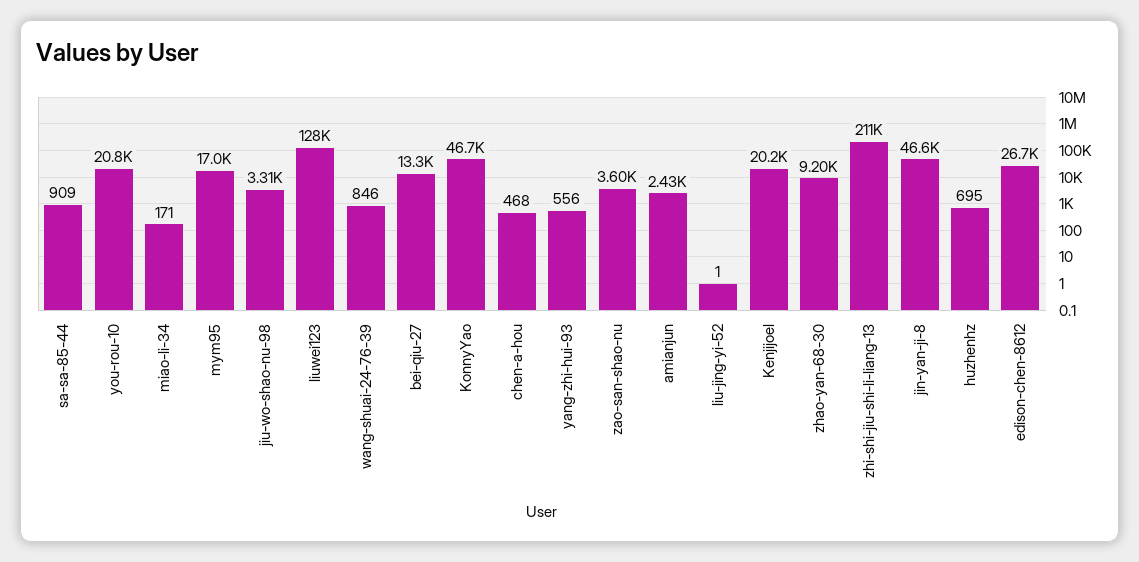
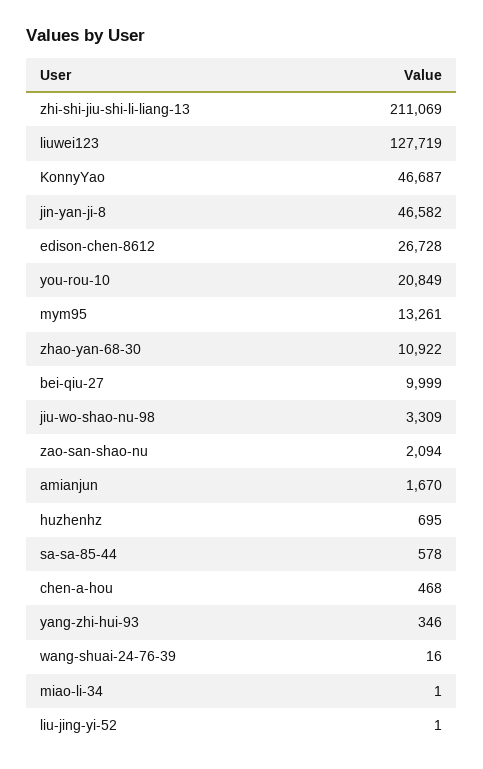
  {
-   "sa-sa-85-44": 909,
+   "sa-sa-85-44": 578,
    "you-rou-10": 20849,
-   "miao-li-34": 171,
+   "miao-li-34": 1,
-   "mym95": 17000,
+   "mym95": 13261,
    "jiu-wo-shao-nu-98": 3309,
    "liuwei123": 127719,
-   "wang-shuai-24-76-39": 846,
+   "wang-shuai-24-76-39": 16,
-   "bei-qiu-27": 13300,
+   "bei-qiu-27": 9999,
    "KonnyYao": 46687,
    "chen-a-hou": 468,
-   "yang-zhi-hui-93": 556,
+   "yang-zhi-hui-93": 346,
-   "zao-san-shao-nu": 3600,
+   "zao-san-shao-nu": 2094,
-   "amianjun": 2430,
+   "amianjun": 1670,
    "liu-jing-yi-52": 1,
-   "Kenjijoel": 20200,
-   "zhao-yan-68-30": 9200,
+   "zhao-yan-68-30": 10922,
    "zhi-shi-jiu-shi-li-liang-13": 211069,
    "jin-yan-ji-8": 46582,
    "huzhenhz": 695,
    "edison-chen-8612": 26728
  }

